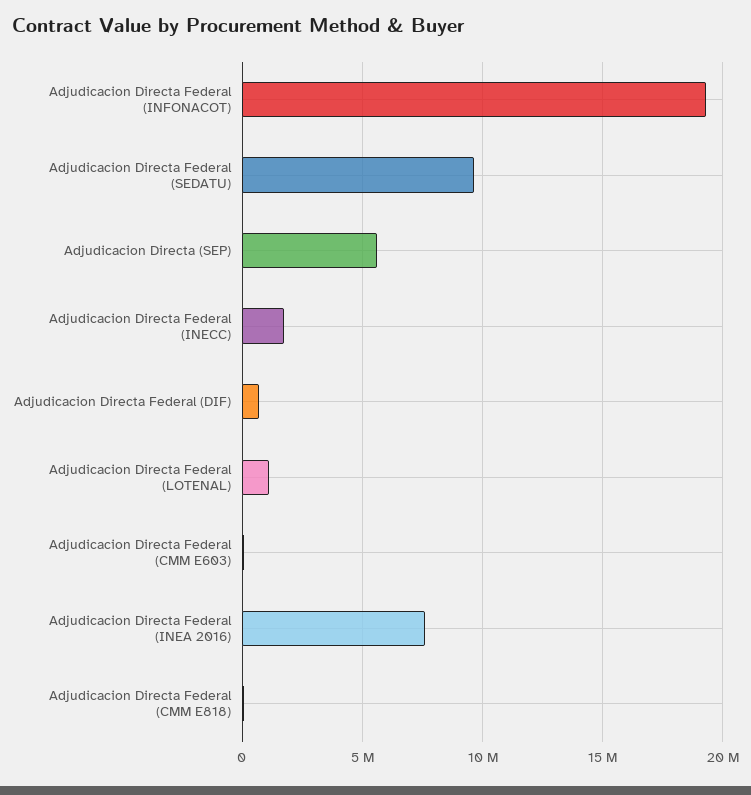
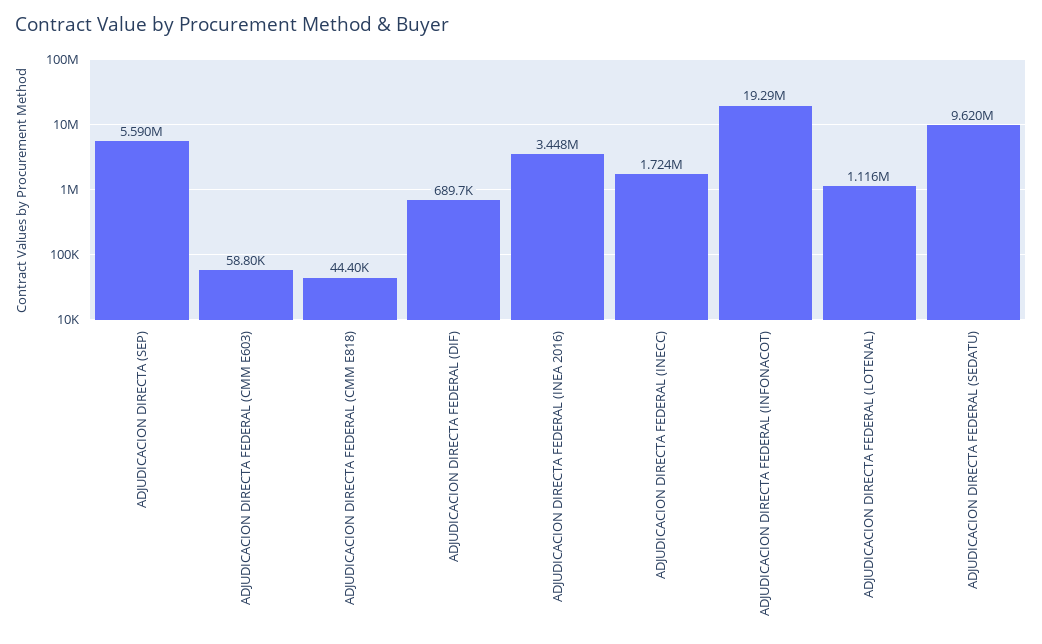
  {
    "Adjudicacion Directa Federal (INFONACOT)": 19290000,
    "Adjudicacion Directa Federal (SEDATU)": 9620000,
    "Adjudicacion Directa (SEP)": 5590000,
    "Adjudicacion Directa Federal (INECC)": 1724000,
    "Adjudicacion Directa Federal (DIF)": 689700,
    "Adjudicacion Directa Federal (LOTENAL)": 1116000,
    "Adjudicacion Directa Federal (CMM E603)": 58800,
-   "Adjudicacion Directa Federal (INEA 2016)": 7500000,
+   "Adjudicacion Directa Federal (INEA 2016)": 3448000,
    "Adjudicacion Directa Federal (CMM E818)": 44400
  }

